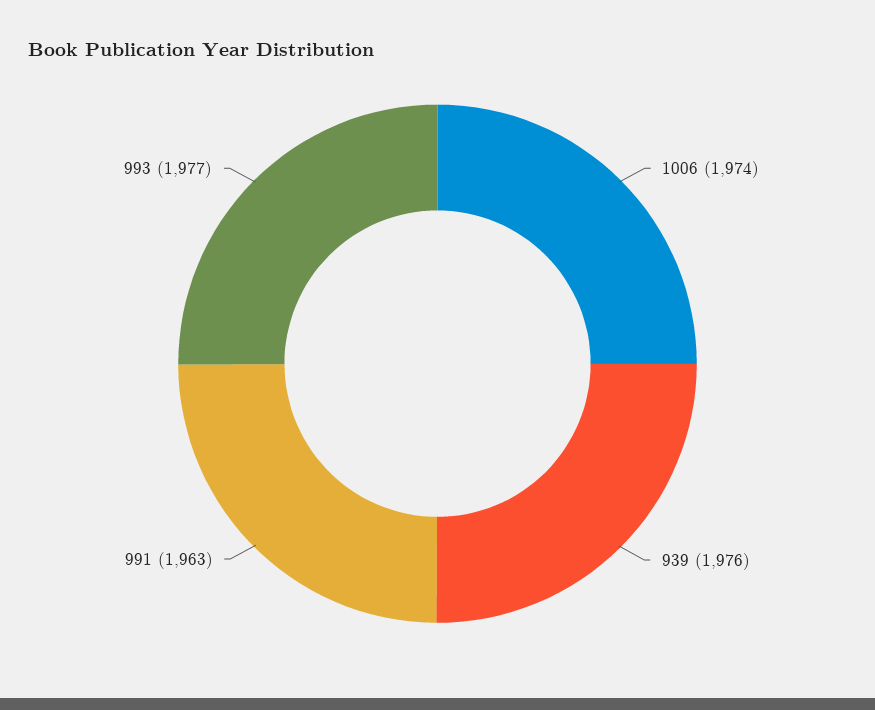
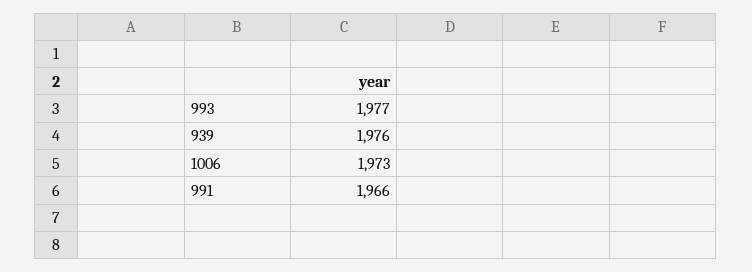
  {
-   "1006": 1974,
+   "1006": 1973,
    "939": 1976,
-   "991": 1963,
+   "991": 1966,
    "993": 1977
  }

